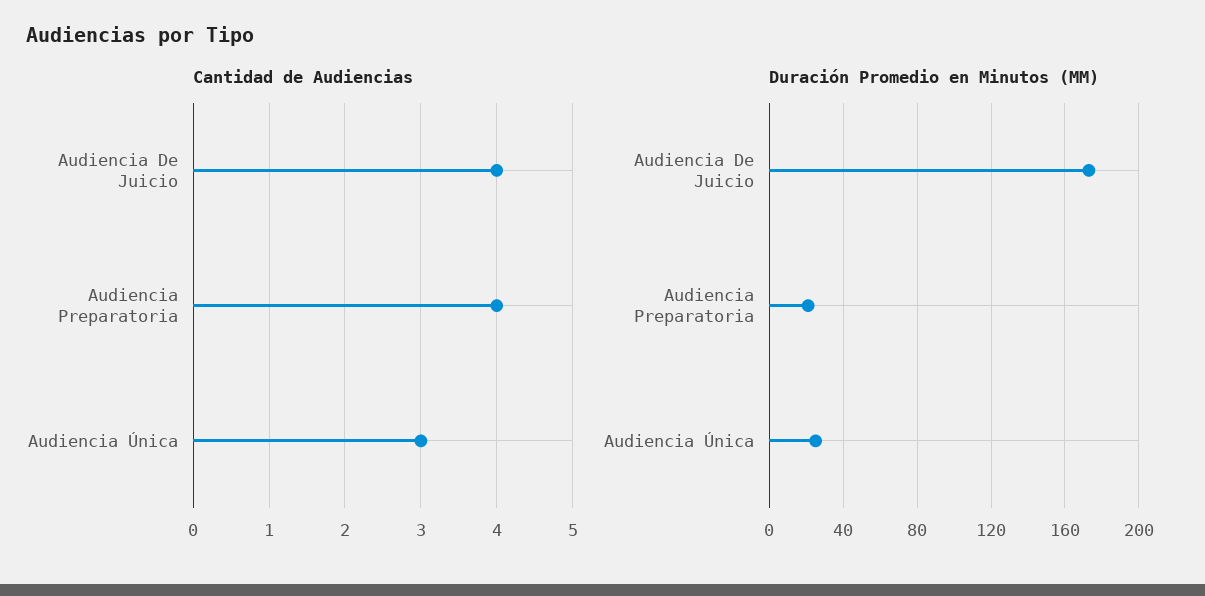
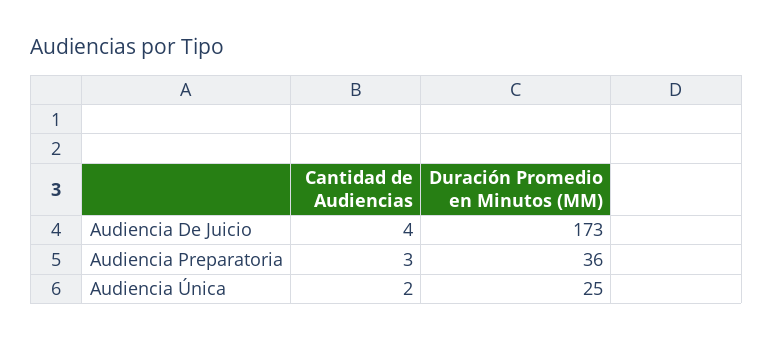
  {
    "Cantidad de Audiencias": {
      "Audiencia De Juicio": 4,
-     "Audiencia Preparatoria": 4,
+     "Audiencia Preparatoria": 3,
-     "Audiencia Única": 3
+     "Audiencia Única": 2
    },
    "Duración Promedio en Minutos (MM)": {
      "Audiencia De Juicio": 173,
-     "Audiencia Preparatoria": 20,
+     "Audiencia Preparatoria": 36,
      "Audiencia Única": 25
    }
  }

